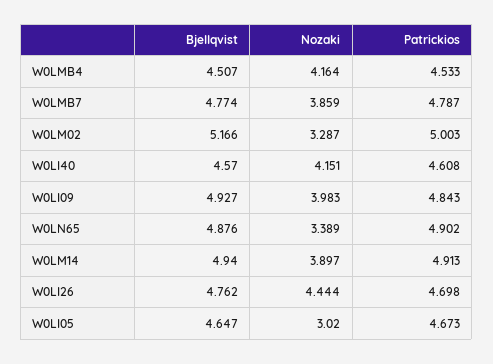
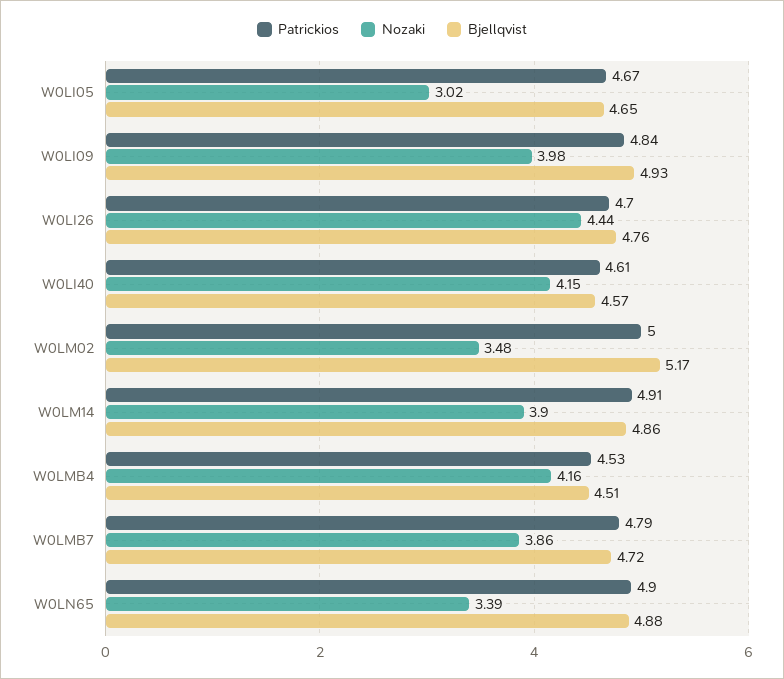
  {
    "Bjellqvist": {
      "W0LMB4": 4.507,
-     "W0LMB7": 4.774,
+     "W0LMB7": 4.72,
      "W0LM02": 5.166,
      "W0LI40": 4.57,
      "W0LI09": 4.927,
      "W0LN65": 4.876,
-     "W0LM14": 4.94,
+     "W0LM14": 4.86,
      "W0LI26": 4.762,
      "W0LI05": 4.647
    },
    "Nozaki": {
      "W0LMB4": 4.164,
      "W0LMB7": 3.859,
-     "W0LM02": 3.287,
+     "W0LM02": 3.48,
      "W0LI40": 4.151,
      "W0LI09": 3.983,
      "W0LN65": 3.389,
      "W0LM14": 3.897,
      "W0LI26": 4.444,
      "W0LI05": 3.02
    },
    "Patrickios": {
      "W0LMB4": 4.533,
      "W0LMB7": 4.787,
      "W0LM02": 5.003,
      "W0LI40": 4.608,
      "W0LI09": 4.843,
      "W0LN65": 4.902,
      "W0LM14": 4.913,
      "W0LI26": 4.698,
      "W0LI05": 4.673
    }
  }

